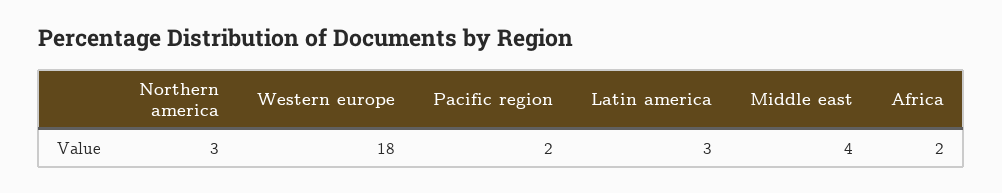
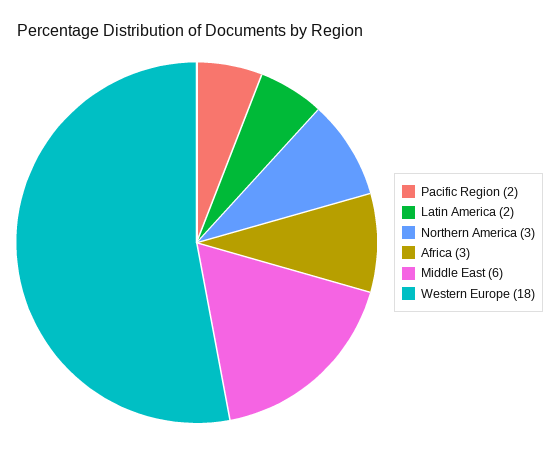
  {
    "Northern america": 3,
    "Western europe": 18,
    "Pacific region": 2,
-   "Latin america": 3,
+   "Latin america": 2,
-   "Middle east": 4,
+   "Middle east": 6,
-   "Africa": 2
+   "Africa": 3
  }

